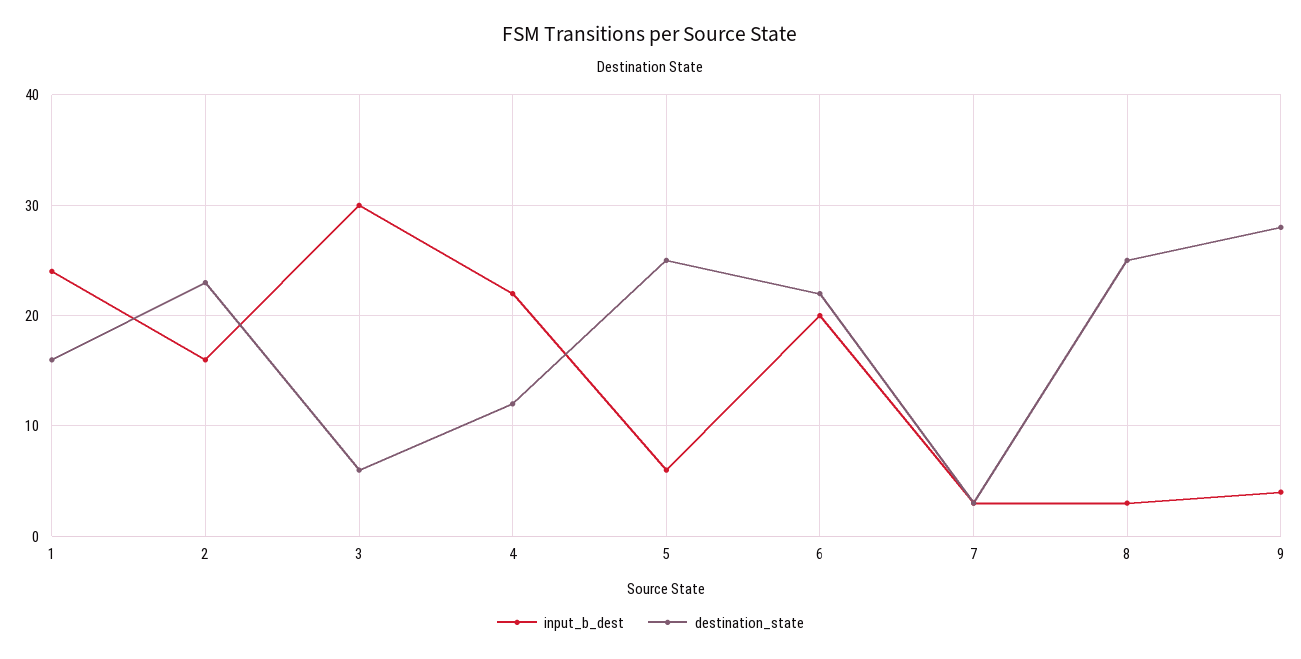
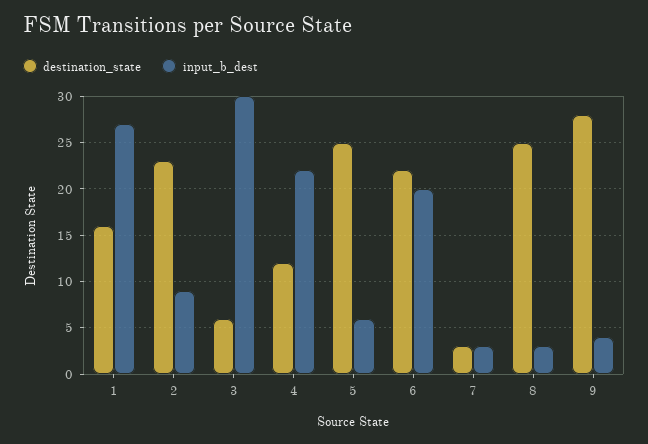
  {
    "input_b_dest": {
-     "1": 24,
+     "1": 27,
-     "2": 16,
+     "2": 9,
      "3": 30,
      "4": 22,
      "5": 6,
      "6": 20,
      "7": 3,
      "8": 3,
      "9": 4
    },
    "destination_state": {
      "1": 16,
      "2": 23,
      "3": 6,
      "4": 12,
      "5": 25,
      "6": 22,
      "7": 3,
      "8": 25,
      "9": 28
    }
  }

